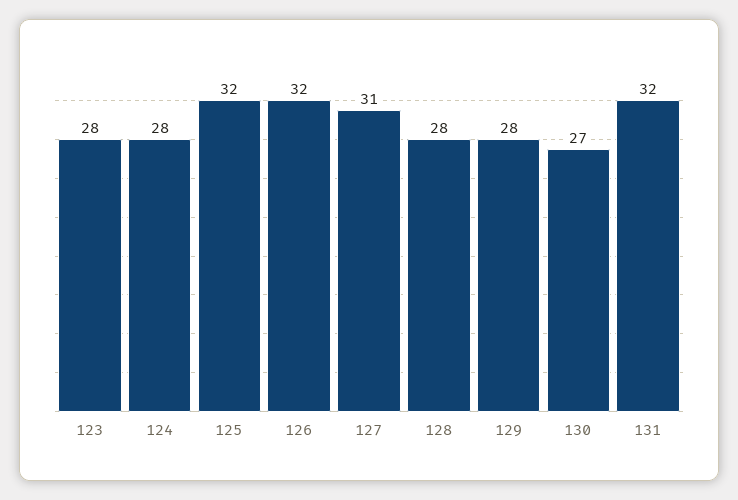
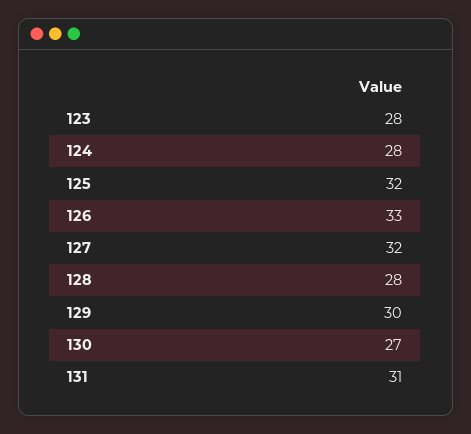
  {
    "123": 28,
    "124": 28,
    "125": 32,
-   "126": 32,
+   "126": 33,
-   "127": 31,
+   "127": 32,
    "128": 28,
-   "129": 28,
+   "129": 30,
    "130": 27,
-   "131": 32
+   "131": 31
  }

